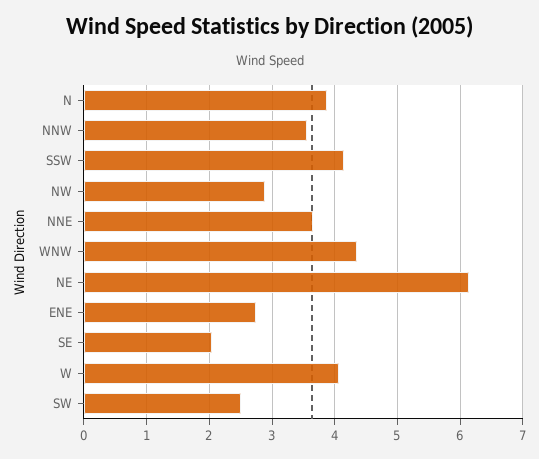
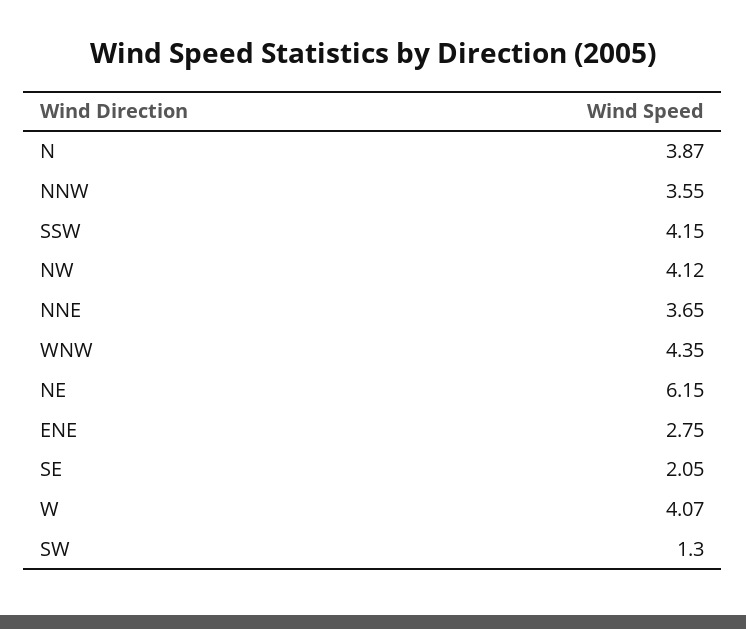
  {
    "N": 3.87,
    "NNW": 3.55,
    "SSW": 4.15,
-   "NW": 2.9,
+   "NW": 4.12,
    "NNE": 3.65,
    "WNW": 4.35,
    "NE": 6.15,
    "ENE": 2.75,
    "SE": 2.05,
    "W": 4.07,
-   "SW": 2.5
+   "SW": 1.3
  }

